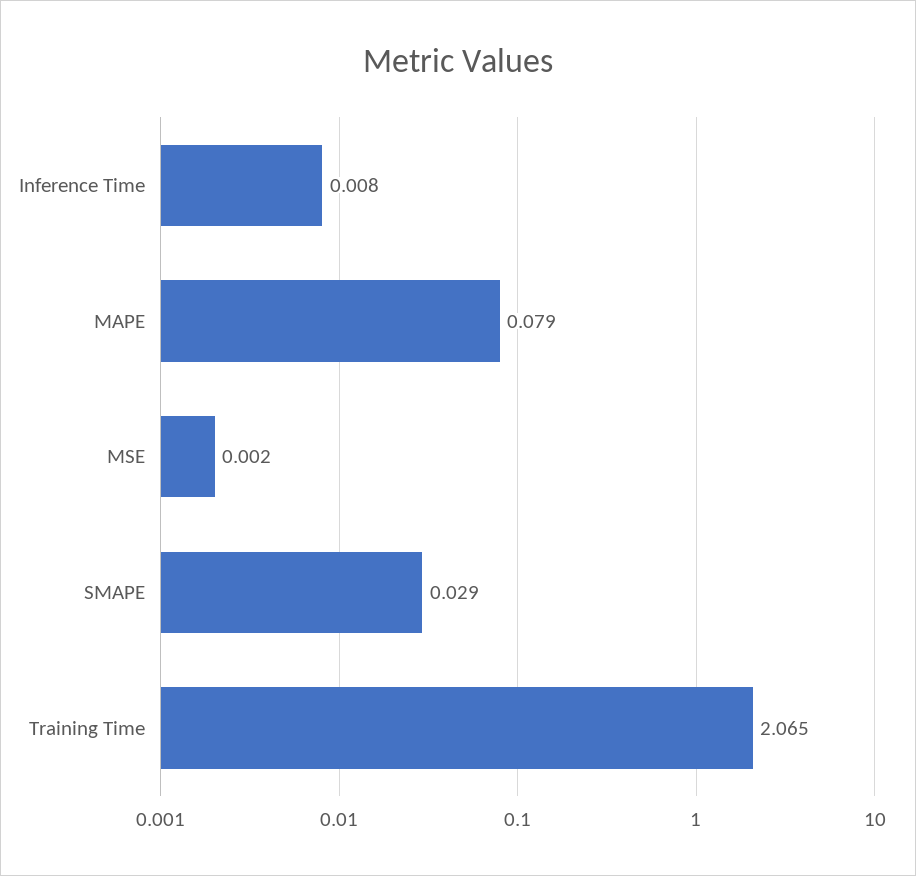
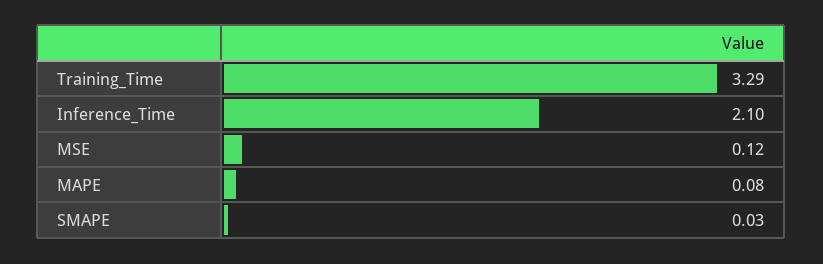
  {
-   "Inference Time": 0.008,
+   "Inference Time": 2.1,
    "MAPE": 0.079,
-   "MSE": 0.002,
+   "MSE": 0.12,
    "SMAPE": 0.029,
-   "Training Time": 2.065
+   "Training Time": 3.29
  }

